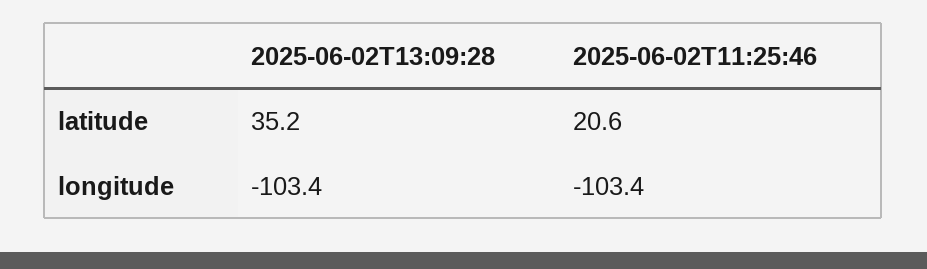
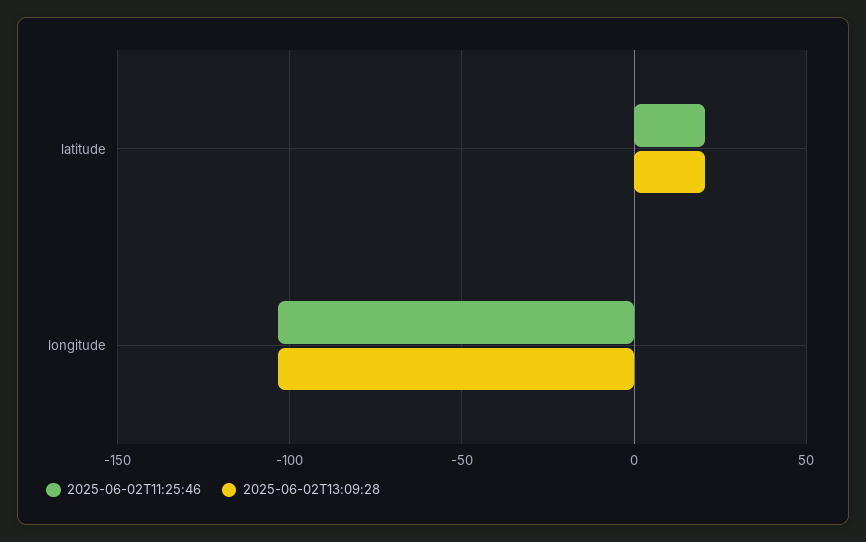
  {
    "2025-06-02T13:09:28": {
-     "latitude": 35.2,
+     "latitude": 20,
      "longitude": -103.4
    },
    "2025-06-02T11:25:46": {
      "latitude": 20.6,
      "longitude": -103.4
    }
  }

